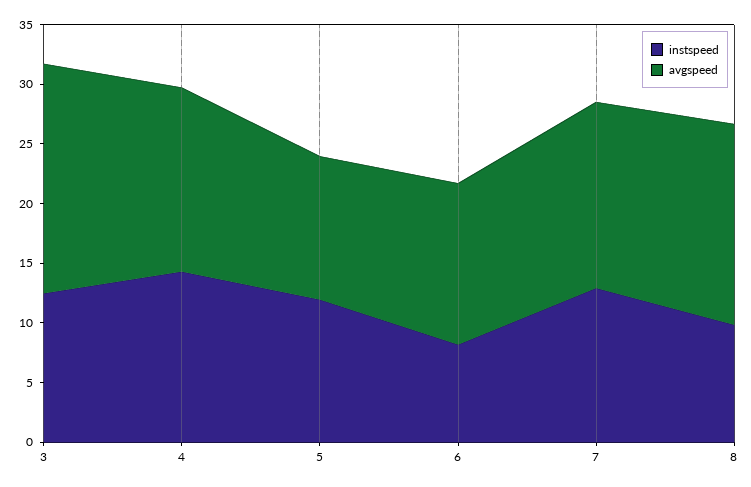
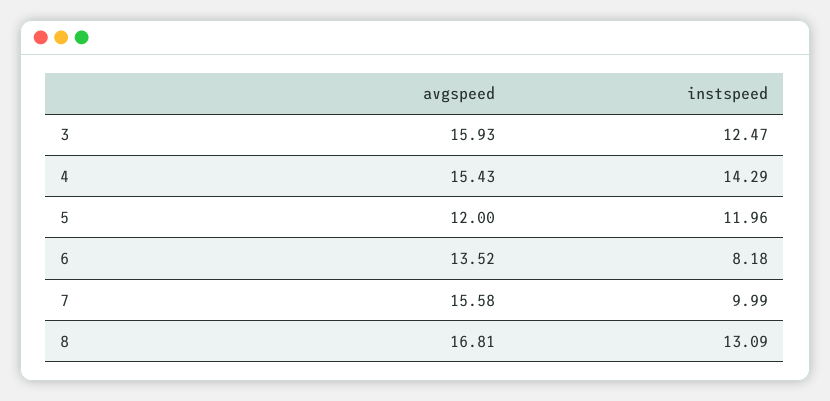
  {
    "instspeed": {
      "3": 12.47,
      "4": 14.29,
      "5": 11.96,
      "6": 8.18,
-     "7": 13,
+     "7": 9.99,
-     "8": 10
+     "8": 13.09
    },
    "avgspeed": {
-     "3": 19,
+     "3": 15.93,
      "4": 15.43,
      "5": 12,
      "6": 13.52,
      "7": 15.58,
      "8": 16.81
    }
  }

